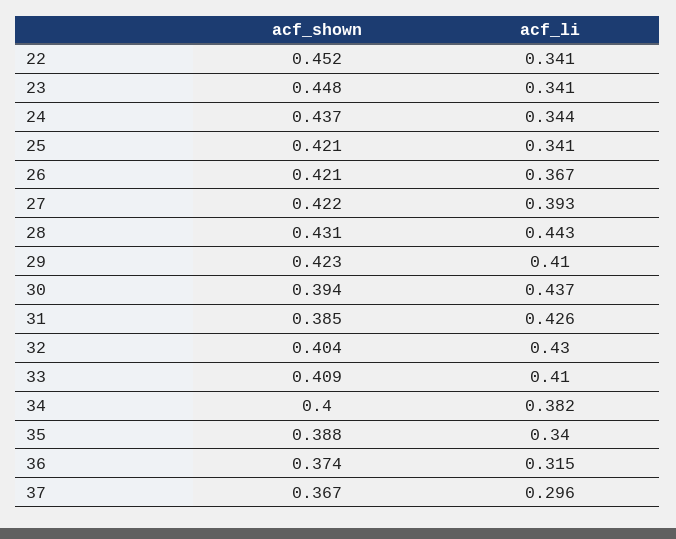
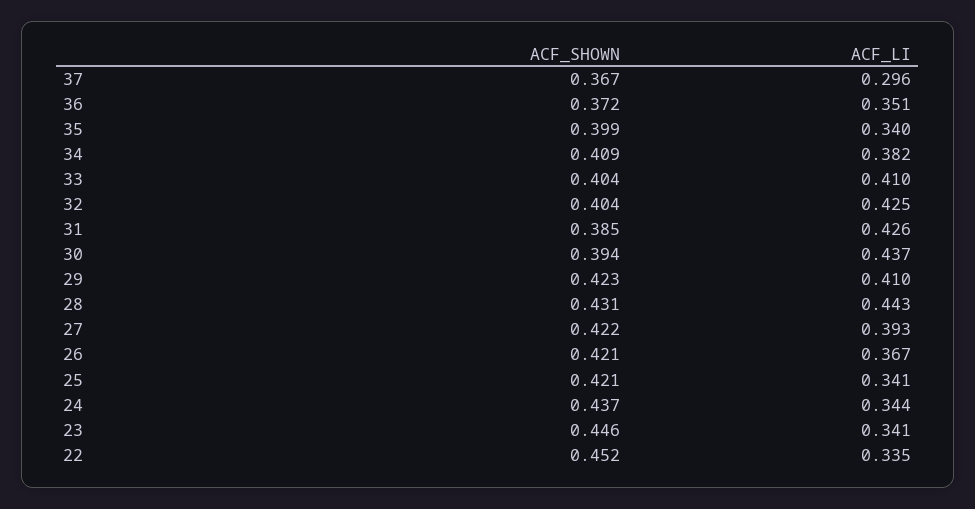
  {
    "acf_shown": {
      "22": 0.452,
-     "23": 0.448,
+     "23": 0.446,
      "24": 0.437,
      "25": 0.421,
      "26": 0.421,
      "27": 0.422,
      "28": 0.431,
      "29": 0.423,
      "30": 0.394,
      "31": 0.385,
      "32": 0.404,
-     "33": 0.409,
+     "33": 0.404,
-     "34": 0.4,
+     "34": 0.409,
-     "35": 0.388,
+     "35": 0.399,
-     "36": 0.374,
+     "36": 0.372,
      "37": 0.367
    },
    "acf_li": {
-     "22": 0.341,
+     "22": 0.335,
      "23": 0.341,
      "24": 0.344,
      "25": 0.341,
      "26": 0.367,
      "27": 0.393,
      "28": 0.443,
      "29": 0.41,
      "30": 0.437,
      "31": 0.426,
-     "32": 0.43,
+     "32": 0.425,
      "33": 0.41,
      "34": 0.382,
      "35": 0.34,
-     "36": 0.315,
+     "36": 0.351,
      "37": 0.296
    }
  }

